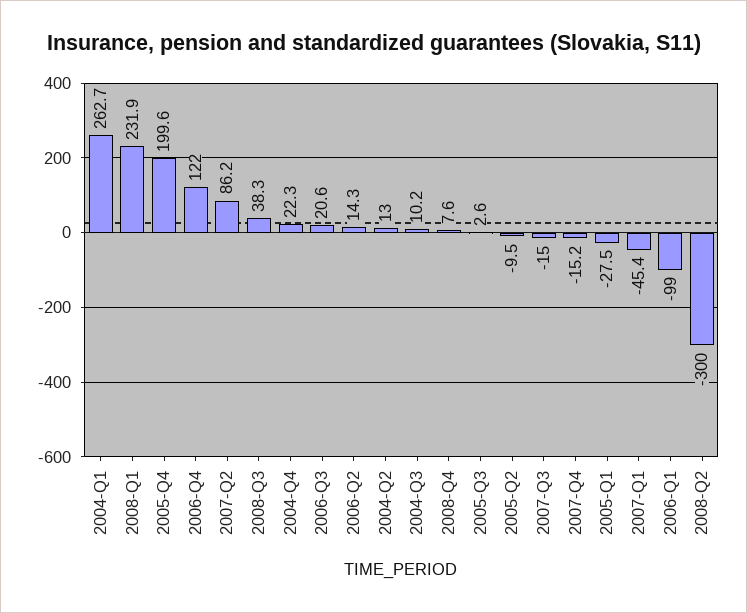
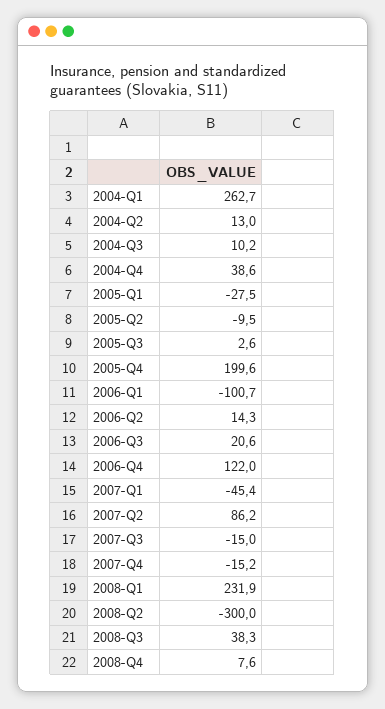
  {
    "2004-Q1": 262.7,
    "2008-Q1": 231.9,
    "2005-Q4": 199.6,
    "2006-Q4": 122,
    "2007-Q2": 86.2,
    "2008-Q3": 38.3,
-   "2004-Q4": 22.3,
+   "2004-Q4": 38.6,
    "2006-Q3": 20.6,
    "2006-Q2": 14.3,
    "2004-Q2": 13,
    "2004-Q3": 10.2,
    "2008-Q4": 7.6,
    "2005-Q3": 2.6,
    "2005-Q2": -9.5,
    "2007-Q3": -15,
    "2007-Q4": -15.2,
    "2005-Q1": -27.5,
    "2007-Q1": -45.4,
-   "2006-Q1": -99,
+   "2006-Q1": -100.7,
    "2008-Q2": -300
  }

